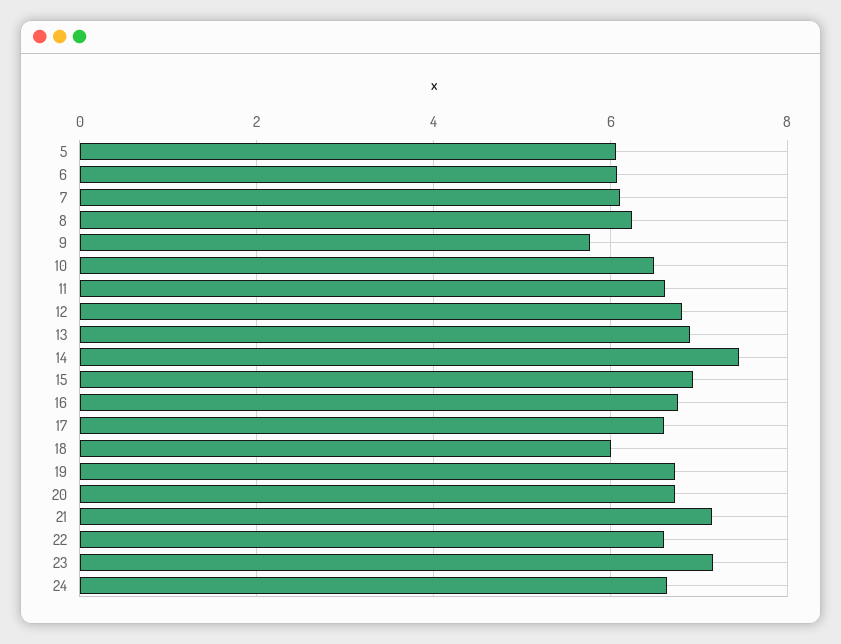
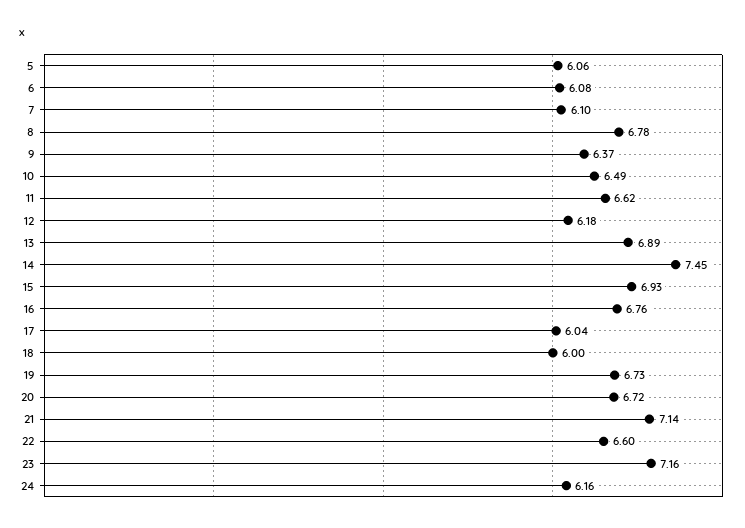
  {
    "5": 6.06,
    "6": 6.08,
    "7": 6.1,
-   "8": 6.2,
+   "8": 6.78,
-   "9": 5.8,
+   "9": 6.37,
    "10": 6.49,
    "11": 6.62,
-   "12": 6.8,
+   "12": 6.18,
    "13": 6.89,
    "14": 7.45,
    "15": 6.93,
    "16": 6.76,
-   "17": 6.6,
+   "17": 6.04,
    "18": 6,
    "19": 6.73,
    "20": 6.72,
    "21": 7.14,
    "22": 6.6,
    "23": 7.16,
-   "24": 6.6
+   "24": 6.16
  }

